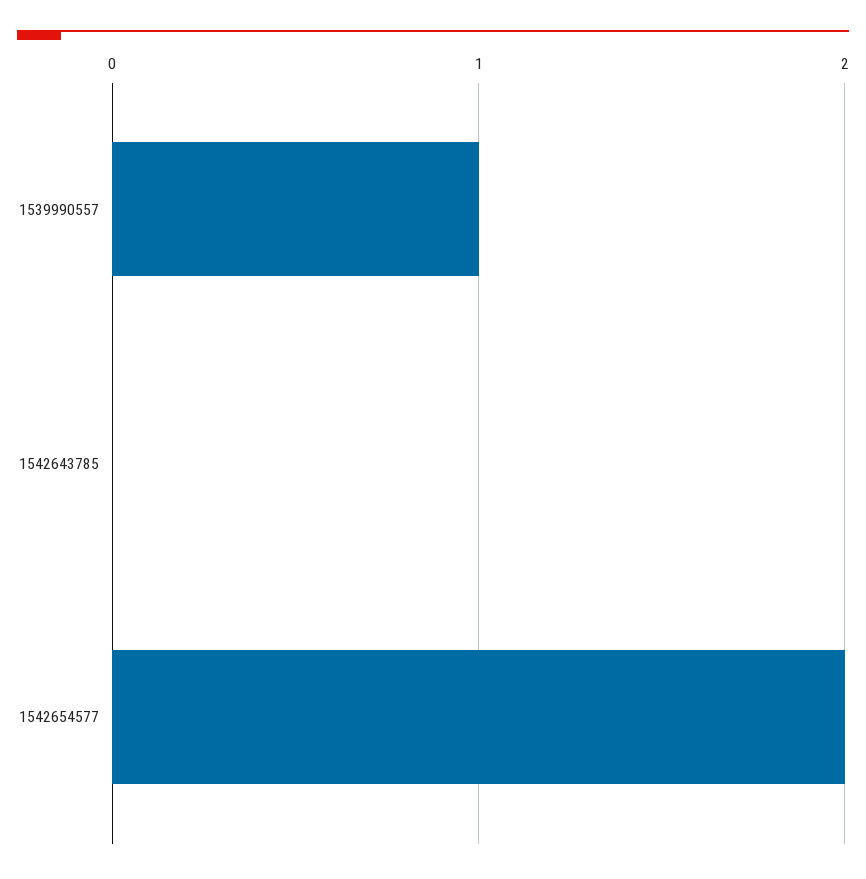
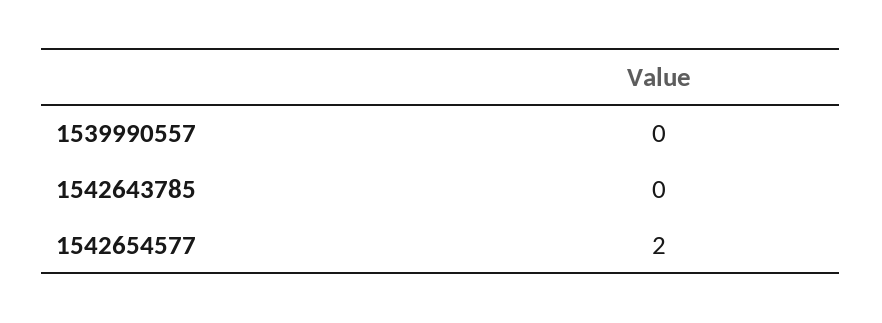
  {
-   "1539990557": 1,
+   "1539990557": 0,
    "1542643785": 0,
    "1542654577": 2
  }

